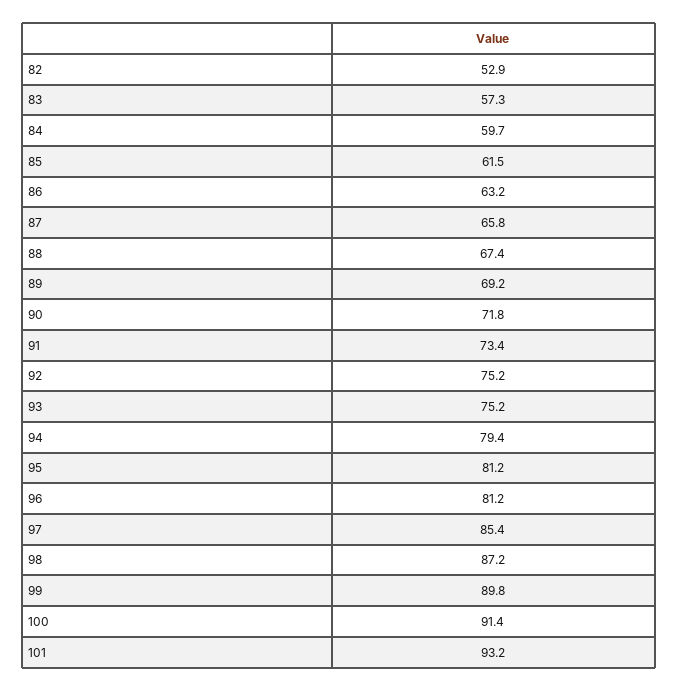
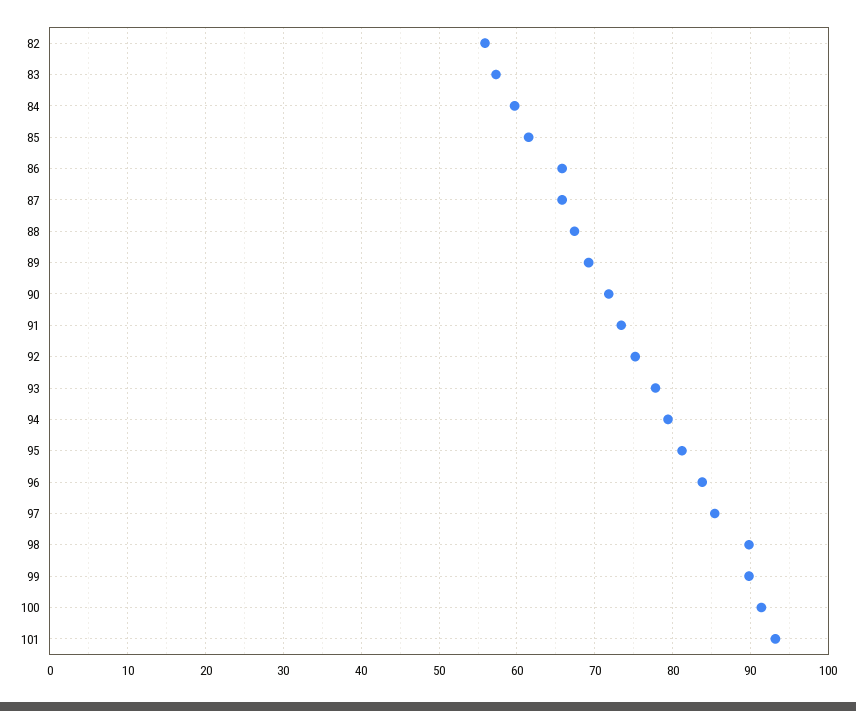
  {
-   "82": 52.9,
+   "82": 56,
    "83": 57.3,
    "84": 59.7,
    "85": 61.5,
-   "86": 63.2,
+   "86": 66,
    "87": 65.8,
    "88": 67.4,
    "89": 69.2,
    "90": 71.8,
    "91": 73.4,
    "92": 75.2,
-   "93": 75.2,
+   "93": 78,
    "94": 79.4,
    "95": 81.2,
-   "96": 81.2,
+   "96": 84,
    "97": 85.4,
-   "98": 87.2,
+   "98": 90,
    "99": 89.8,
    "100": 91.4,
    "101": 93.2
  }

